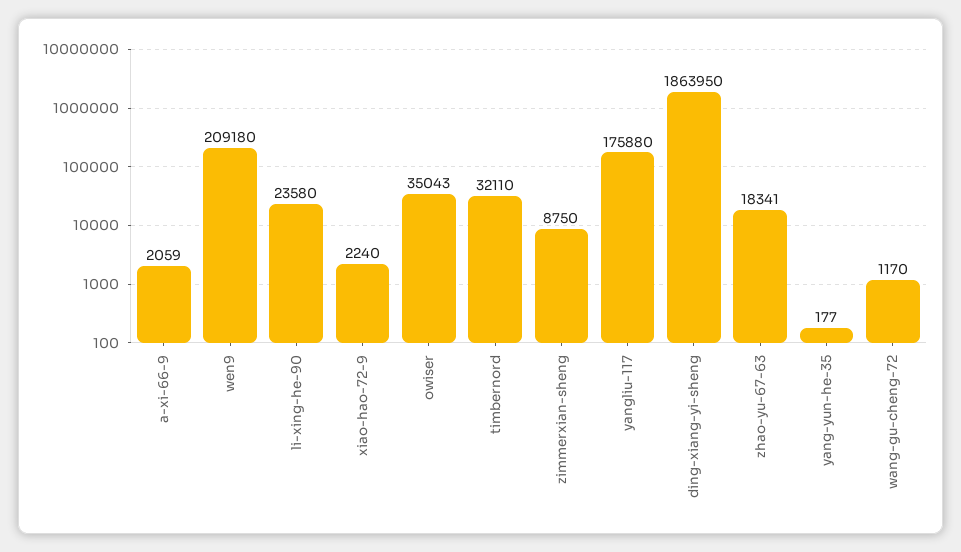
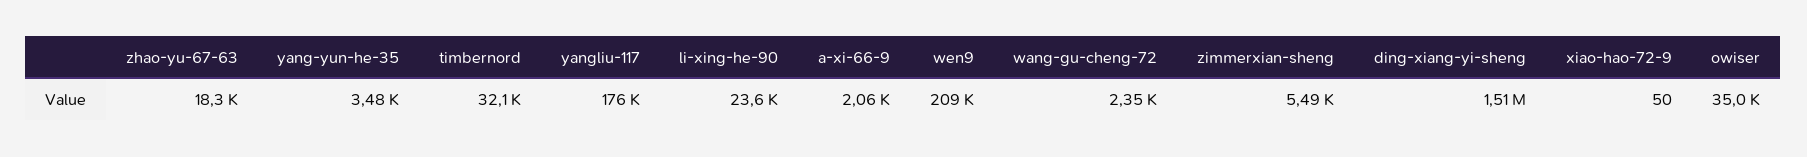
  {
    "a-xi-66-9": 2059,
    "wen9": 209180,
    "li-xing-he-90": 23580,
-   "xiao-hao-72-9": 2240,
+   "xiao-hao-72-9": 50,
    "owiser": 35043,
    "timbernord": 32110,
-   "zimmerxian-sheng": 8750,
+   "zimmerxian-sheng": 5490,
    "yangliu-117": 175880,
-   "ding-xiang-yi-sheng": 1863950,
+   "ding-xiang-yi-sheng": 1510000,
    "zhao-yu-67-63": 18341,
-   "yang-yun-he-35": 177,
+   "yang-yun-he-35": 3480,
-   "wang-gu-cheng-72": 1170
+   "wang-gu-cheng-72": 2350
  }

